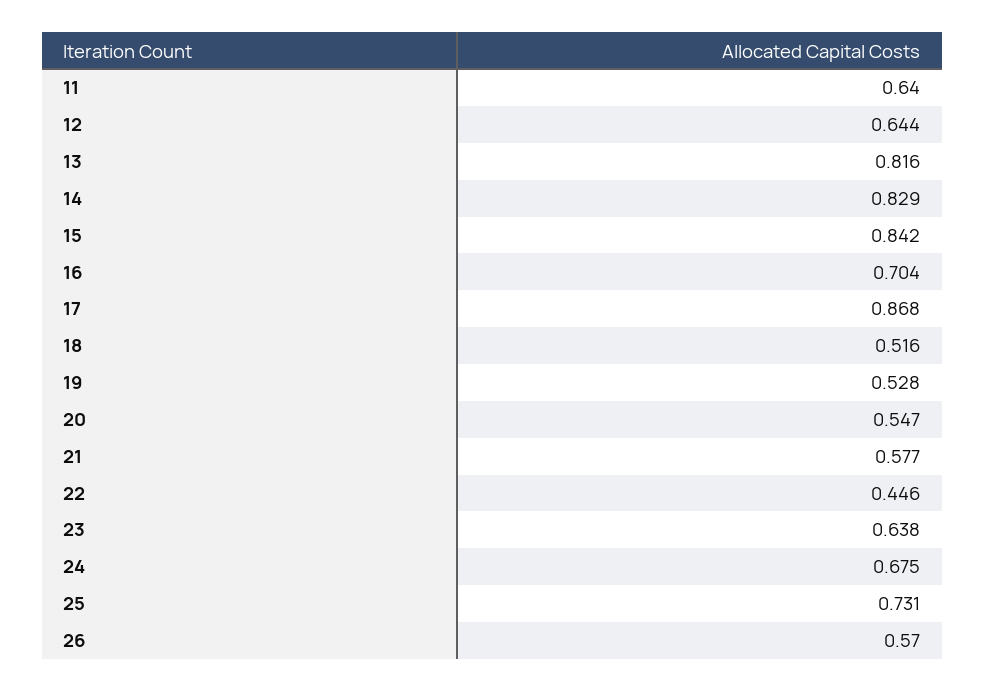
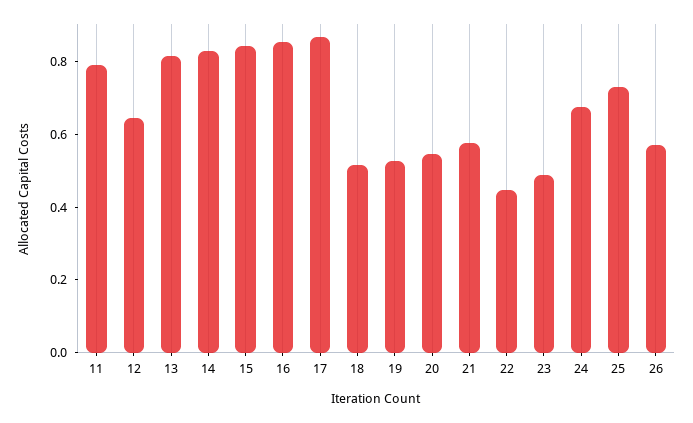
  {
-   "11": 0.64,
+   "11": 0.8,
    "12": 0.644,
    "13": 0.816,
    "14": 0.829,
    "15": 0.842,
-   "16": 0.704,
+   "16": 0.85,
    "17": 0.868,
    "18": 0.516,
    "19": 0.528,
    "20": 0.547,
    "21": 0.577,
    "22": 0.446,
-   "23": 0.638,
+   "23": 0.5,
    "24": 0.675,
    "25": 0.731,
    "26": 0.57
  }

